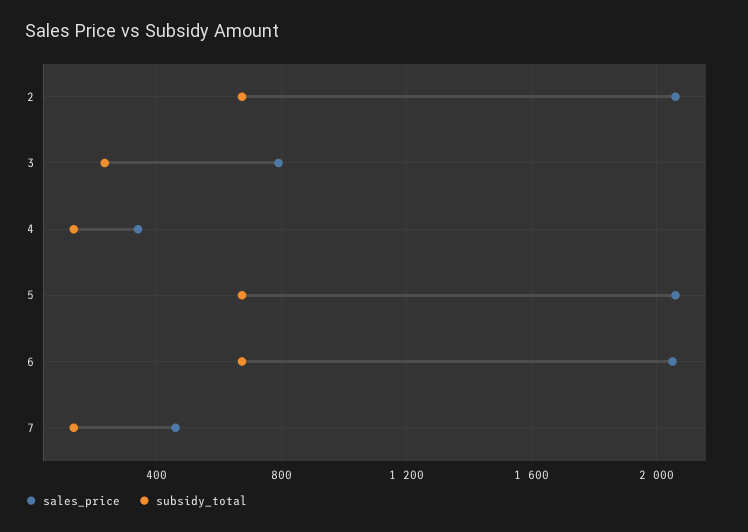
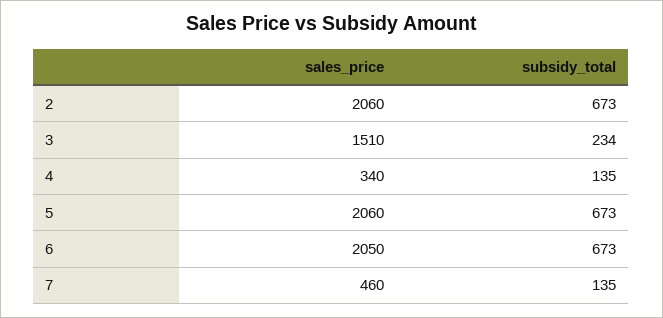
  {
    "sales_price": {
      "2": 2060,
-     "3": 800,
+     "3": 1510,
      "4": 340,
      "5": 2060,
      "6": 2050,
      "7": 460
    },
    "subsidy_total": {
      "2": 673,
      "3": 234,
      "4": 135,
      "5": 673,
      "6": 673,
      "7": 135
    }
  }

